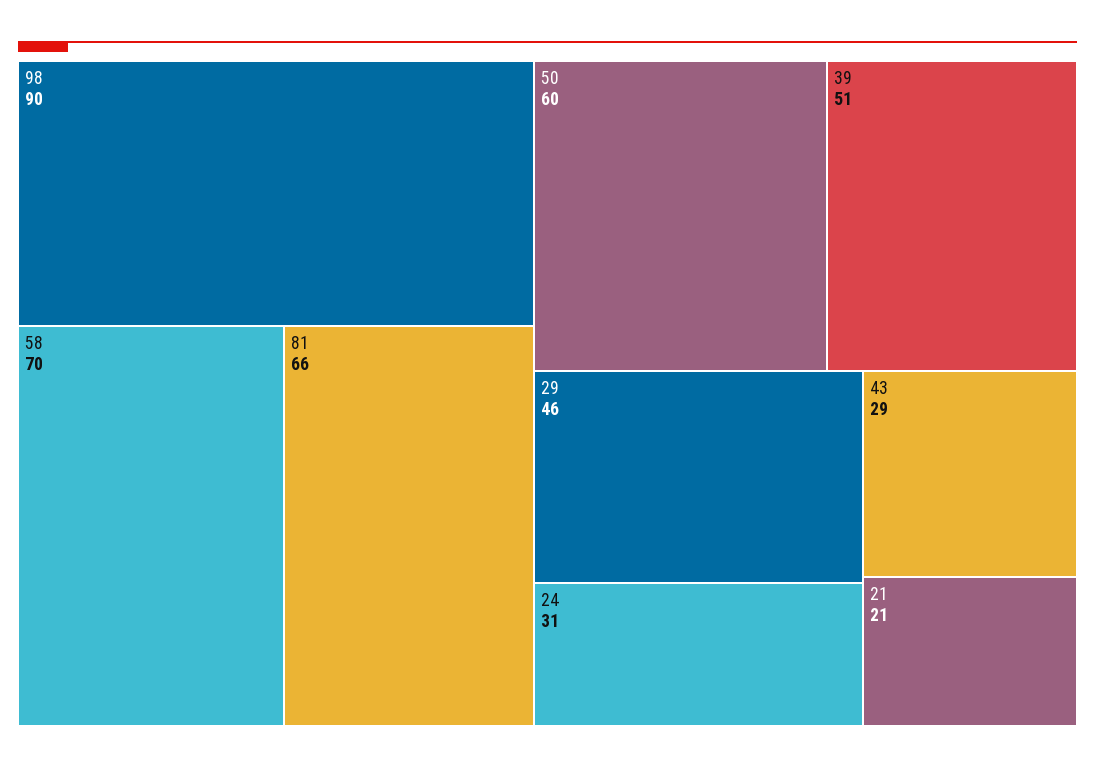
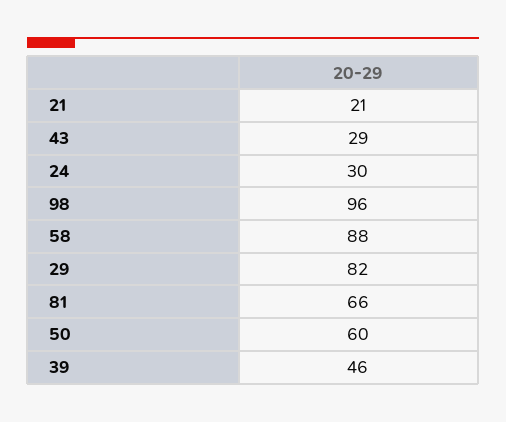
  {
-   "98": 90,
+   "98": 96,
-   "58": 70,
+   "58": 88,
    "81": 66,
    "50": 60,
-   "39": 51,
+   "39": 46,
-   "29": 46,
+   "29": 82,
-   "24": 31,
+   "24": 30,
    "43": 29,
    "21": 21
  }

